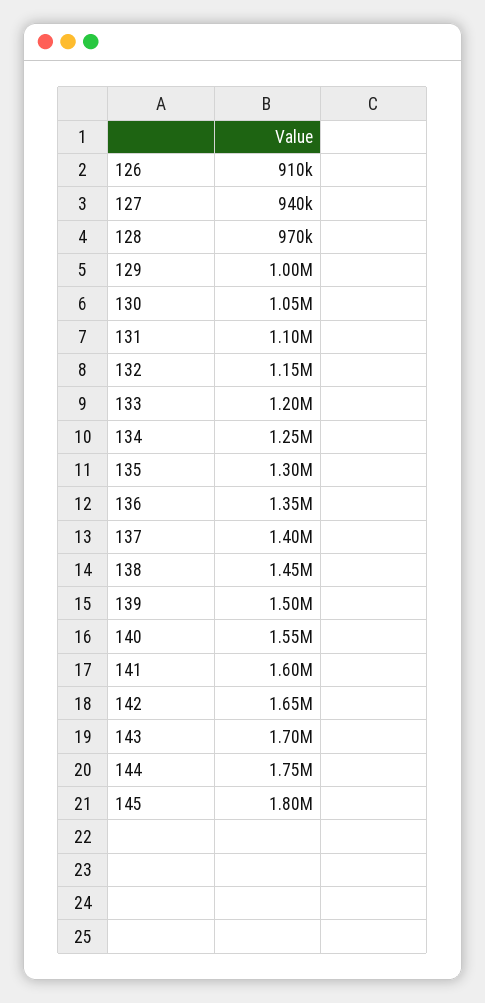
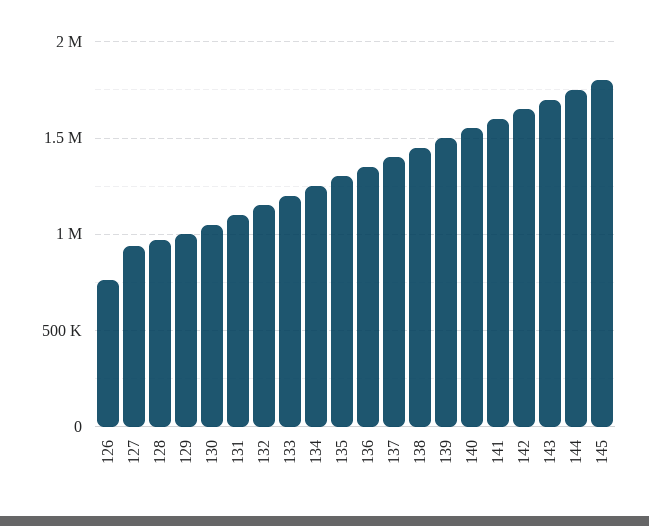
  {
-   "126": 910000,
+   "126": 750000,
    "127": 940000,
    "128": 970000,
    "129": 1000000,
    "130": 1050000,
    "131": 1100000,
    "132": 1150000,
    "133": 1200000,
    "134": 1250000,
    "135": 1300000,
    "136": 1350000,
    "137": 1400000,
    "138": 1450000,
    "139": 1500000,
    "140": 1550000,
    "141": 1600000,
    "142": 1650000,
    "143": 1700000,
    "144": 1750000,
    "145": 1800000
  }

